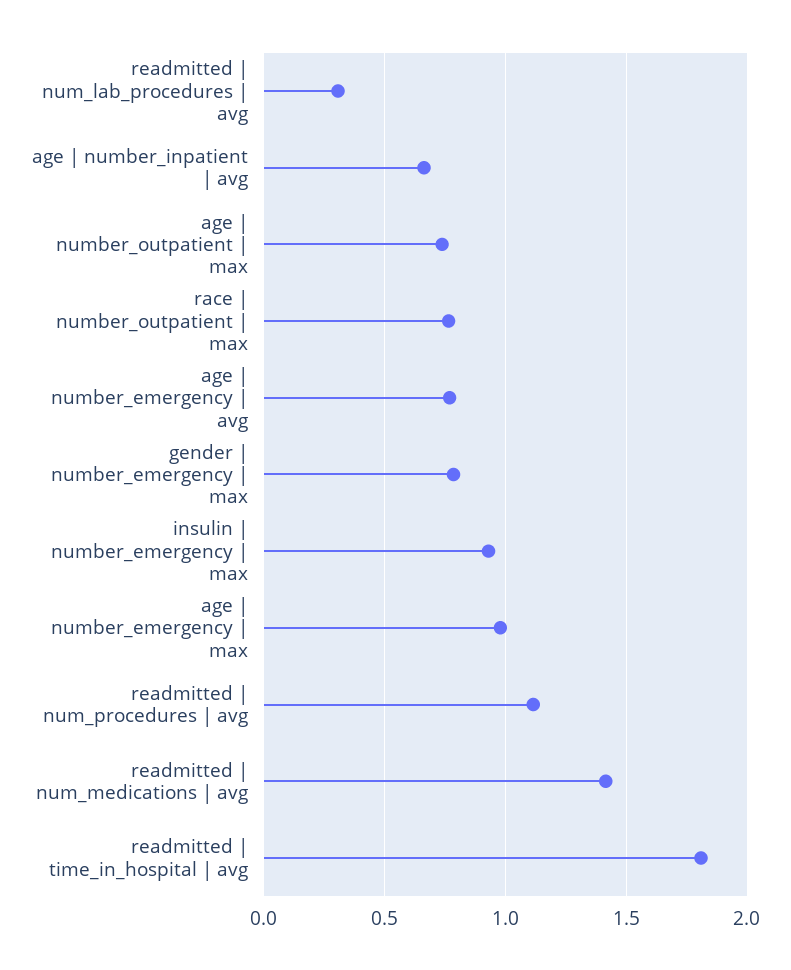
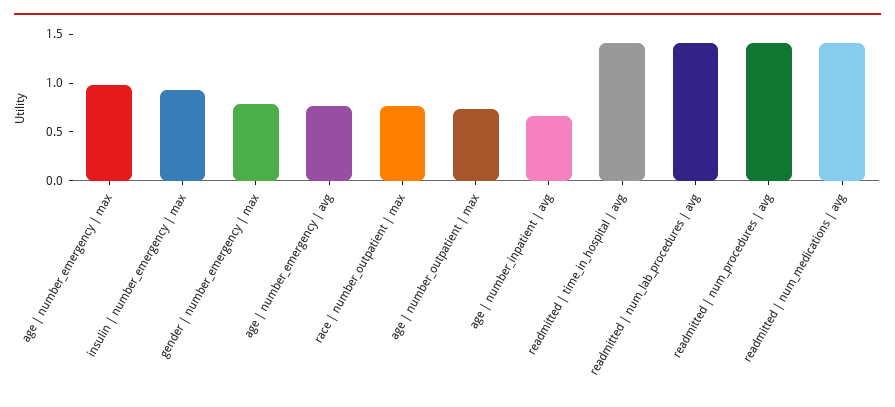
  {
-   "readmitted | num_lab_procedures | avg": 0.3,
+   "readmitted | num_lab_procedures | avg": 1.4,
    "age | number_inpatient | avg": 0.65,
    "age | number_outpatient | max": 0.75,
    "race | number_outpatient | max": 0.75,
    "age | number_emergency | avg": 0.75,
    "gender | number_emergency | max": 0.8,
    "insulin | number_emergency | max": 0.95,
    "age | number_emergency | max": 1,
-   "readmitted | num_procedures | avg": 1.1,
+   "readmitted | num_procedures | avg": 1.4,
    "readmitted | num_medications | avg": 1.4,
-   "readmitted | time_in_hospital | avg": 1.8
+   "readmitted | time_in_hospital | avg": 1.4
  }

